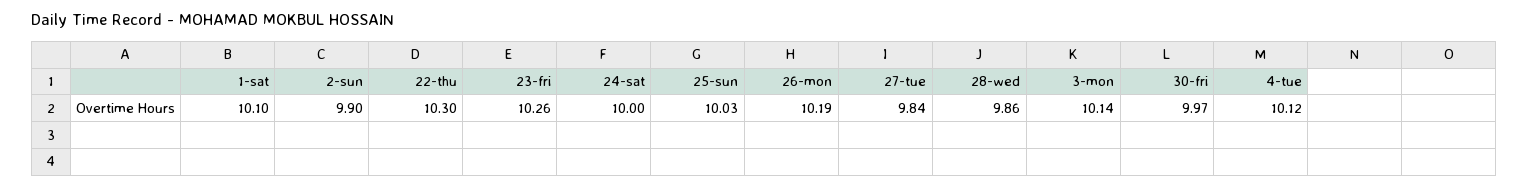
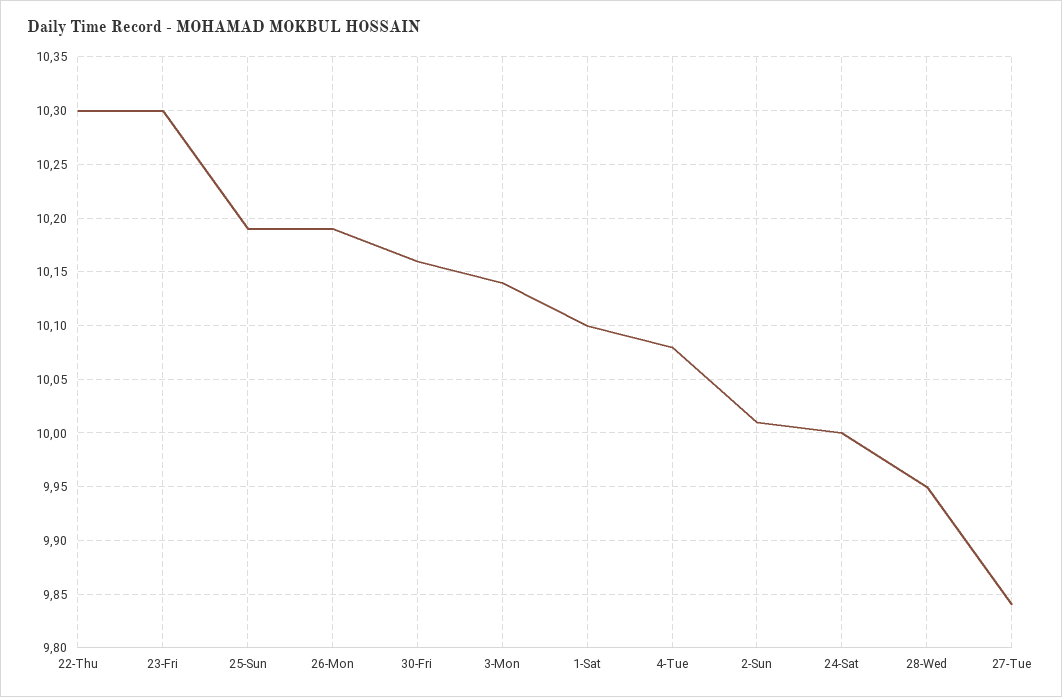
  {
    "1-sat": 10.1,
-   "2-sun": 9.9,
+   "2-sun": 10.01,
    "22-thu": 10.3,
-   "23-fri": 10.26,
+   "23-fri": 10.3,
    "24-sat": 10,
-   "25-sun": 10.03,
+   "25-sun": 10.19,
    "26-mon": 10.19,
    "27-tue": 9.84,
-   "28-wed": 9.86,
+   "28-wed": 9.95,
    "3-mon": 10.14,
-   "30-fri": 9.97,
+   "30-fri": 10.16,
-   "4-tue": 10.12
+   "4-tue": 10.08
  }

